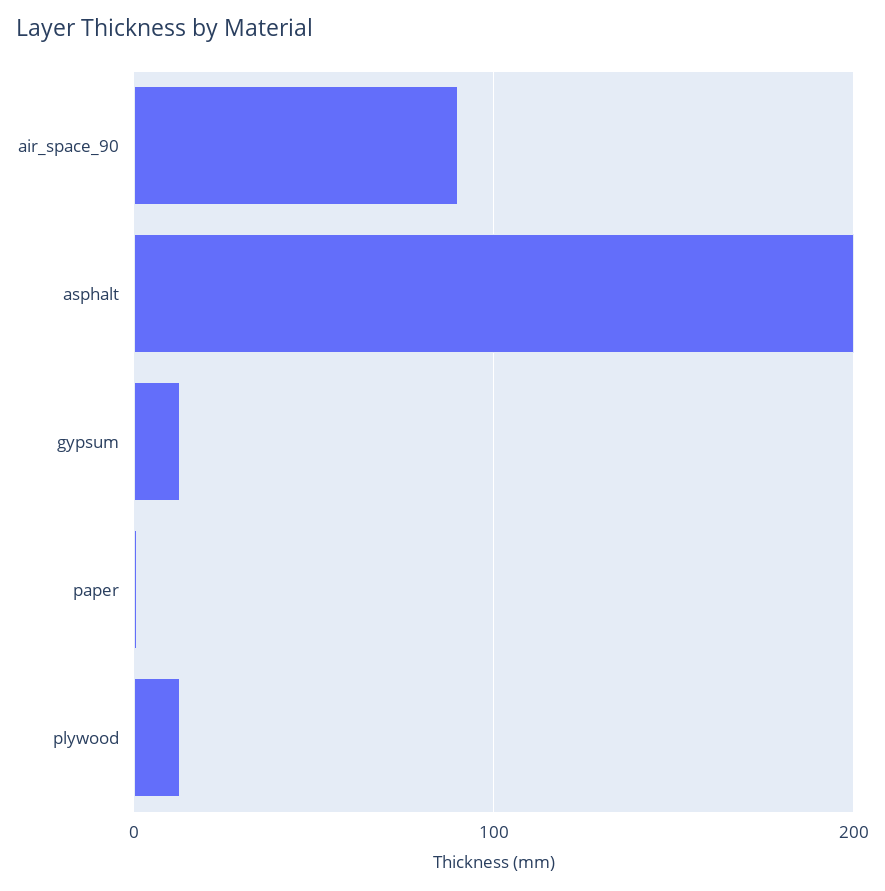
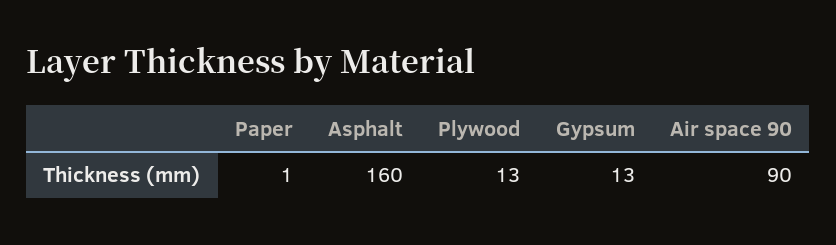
  {
    "air_space_90": 90,
-   "asphalt": 200,
+   "asphalt": 160,
    "gypsum": 13,
    "paper": 1,
    "plywood": 13
  }

